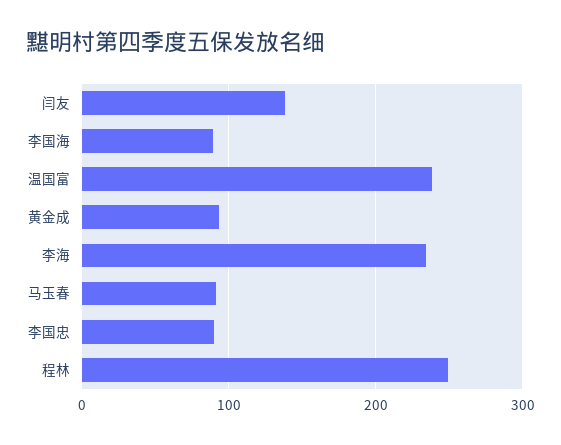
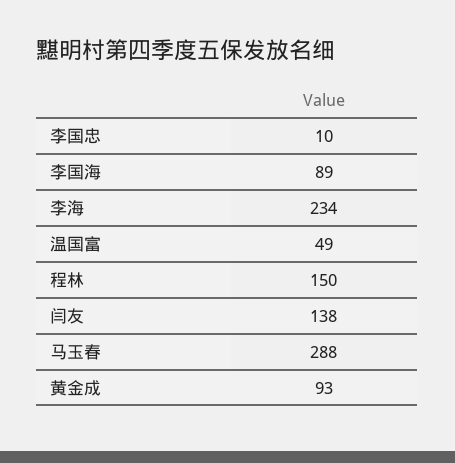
  {
    "闫友": 138,
    "李国海": 89,
-   "温国富": 240,
+   "温国富": 49,
    "黄金成": 93,
    "李海": 234,
-   "马玉春": 90,
+   "马玉春": 288,
-   "李国忠": 90,
+   "李国忠": 10,
-   "程林": 250
+   "程林": 150
  }

